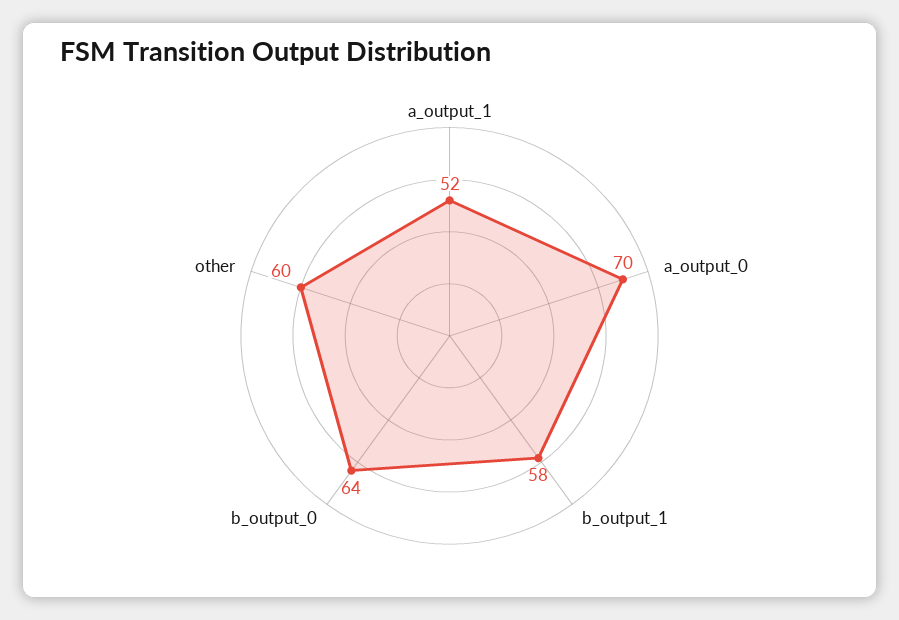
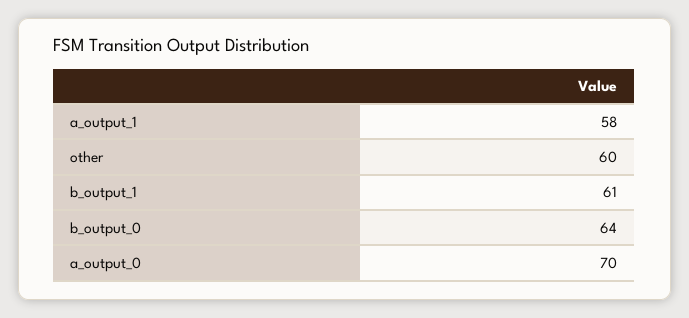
  {
-   "a_output_1": 52,
+   "a_output_1": 58,
    "a_output_0": 70,
-   "b_output_1": 58,
+   "b_output_1": 61,
    "b_output_0": 64,
    "other": 60
  }

